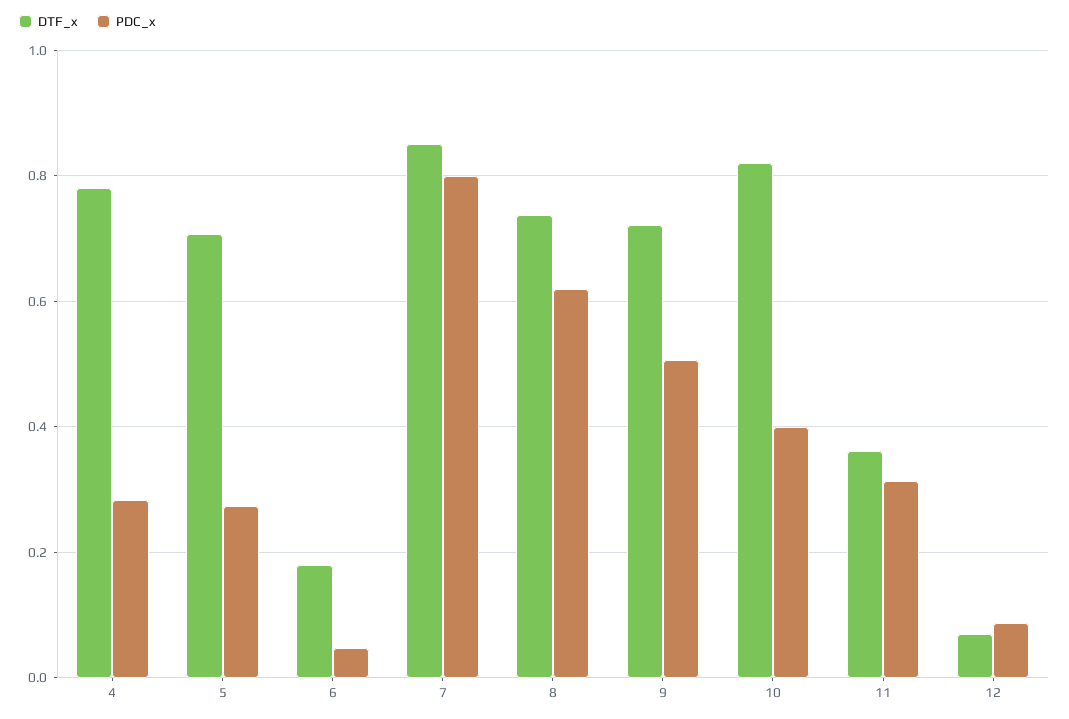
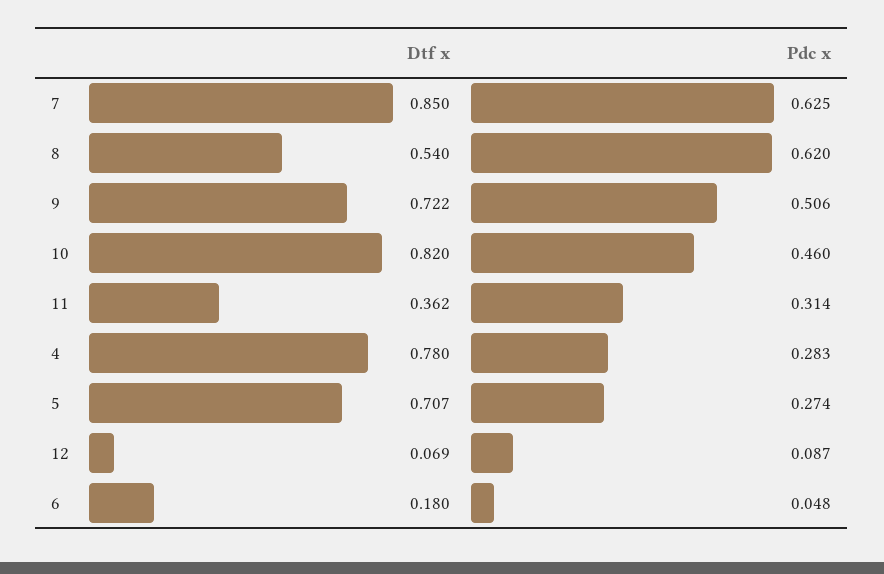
  {
    "DTF_x": {
      "4": 0.78,
      "5": 0.707,
      "6": 0.18,
      "7": 0.85,
-     "8": 0.74,
+     "8": 0.54,
      "9": 0.722,
      "10": 0.82,
      "11": 0.362,
      "12": 0.069
    },
    "PDC_x": {
      "4": 0.283,
      "5": 0.274,
      "6": 0.048,
-     "7": 0.8,
+     "7": 0.625,
      "8": 0.62,
      "9": 0.506,
-     "10": 0.4,
+     "10": 0.46,
      "11": 0.314,
      "12": 0.087
    }
  }

